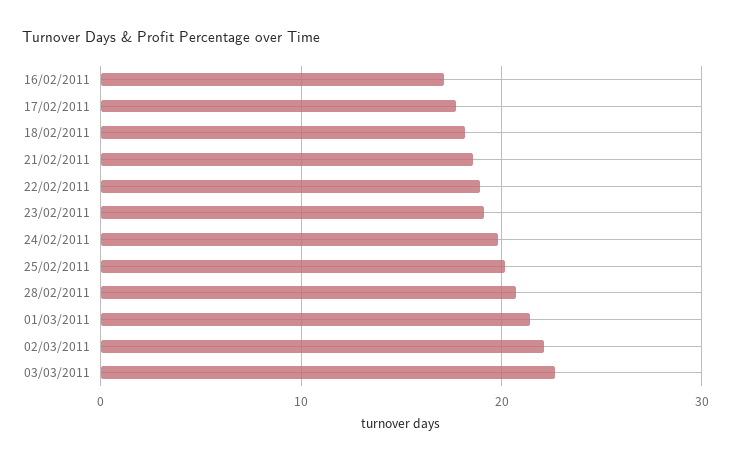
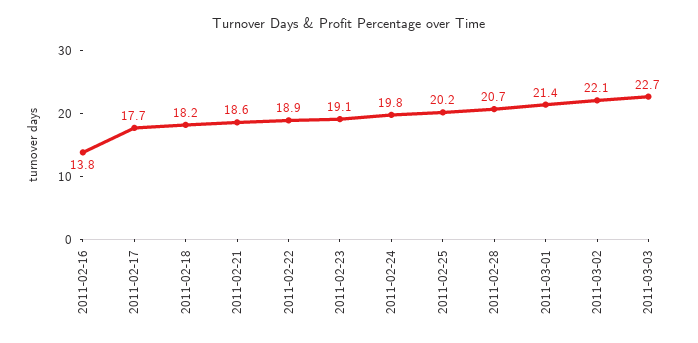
  {
-   "16/02/2011": 17,
+   "16/02/2011": 13.8,
    "17/02/2011": 17.7,
    "18/02/2011": 18.2,
    "21/02/2011": 18.6,
    "22/02/2011": 18.9,
    "23/02/2011": 19.1,
    "24/02/2011": 19.8,
    "25/02/2011": 20.2,
    "28/02/2011": 20.7,
    "01/03/2011": 21.4,
    "02/03/2011": 22.1,
    "03/03/2011": 22.7
  }

